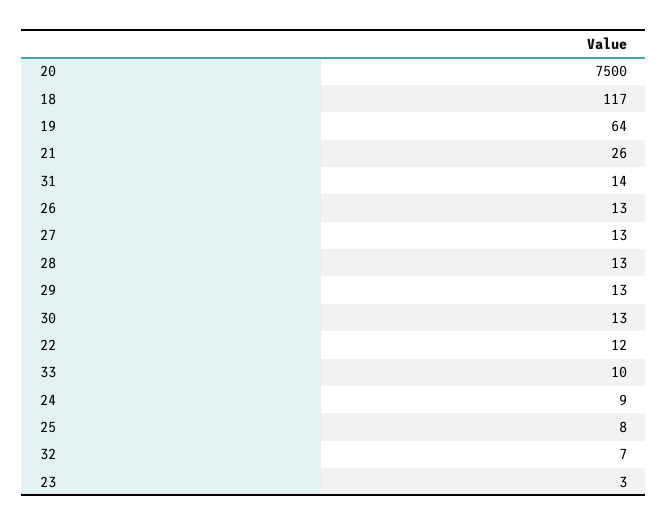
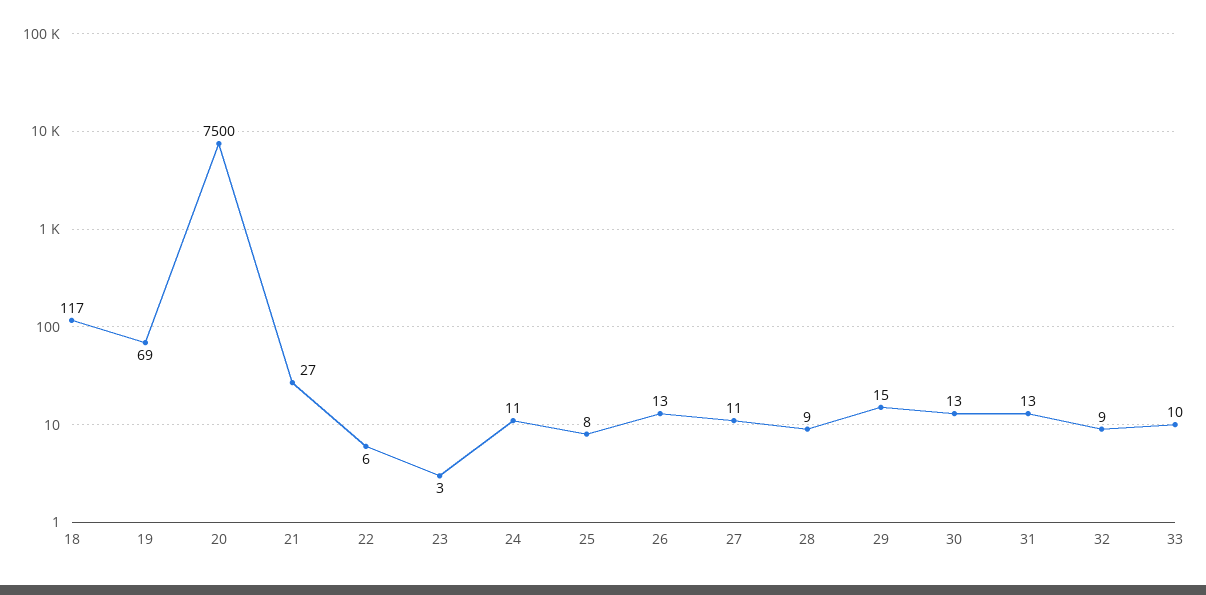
  {
    "20": 7500,
    "18": 117,
-   "19": 64,
+   "19": 69,
-   "21": 26,
+   "21": 27,
-   "31": 14,
+   "31": 13,
    "26": 13,
-   "27": 13,
+   "27": 11,
-   "28": 13,
+   "28": 9,
-   "29": 13,
+   "29": 15,
    "30": 13,
-   "22": 12,
+   "22": 6,
    "33": 10,
-   "24": 9,
+   "24": 11,
    "25": 8,
-   "32": 7,
+   "32": 9,
    "23": 3
  }

